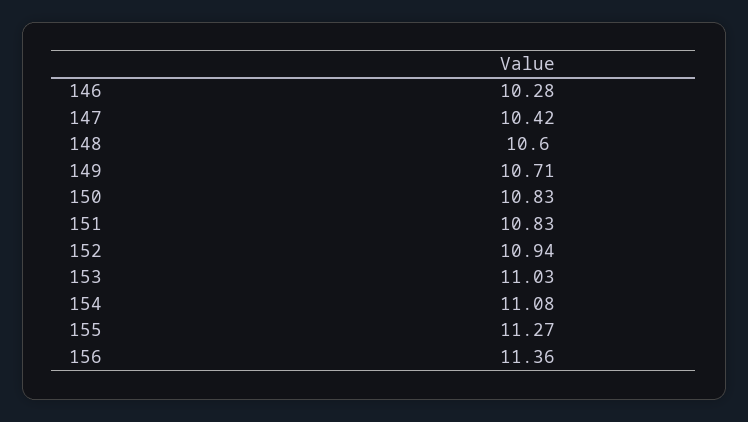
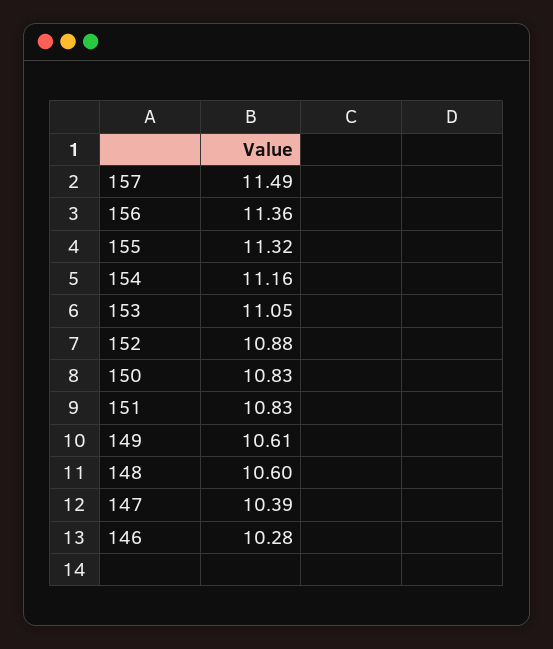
  {
    "146": 10.28,
-   "147": 10.42,
+   "147": 10.39,
    "148": 10.6,
-   "149": 10.71,
+   "149": 10.61,
    "150": 10.83,
    "151": 10.83,
-   "152": 10.94,
+   "152": 10.88,
-   "153": 11.03,
+   "153": 11.05,
-   "154": 11.08,
+   "154": 11.16,
-   "155": 11.27,
+   "155": 11.32,
-   "156": 11.36
+   "156": 11.36,
+   "157": 11.49
  }

